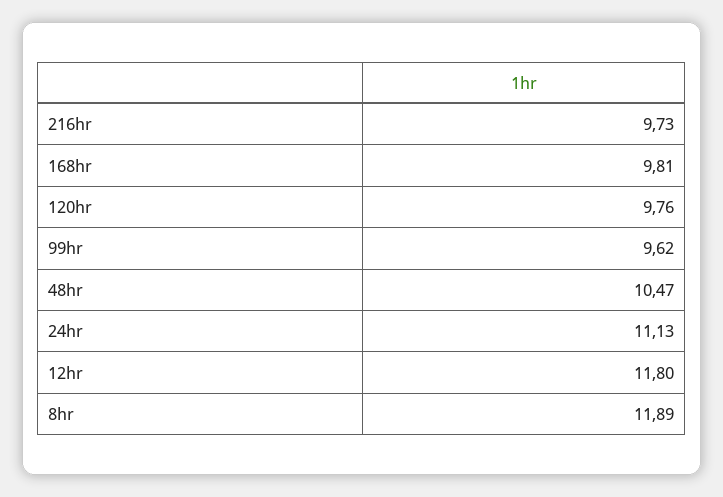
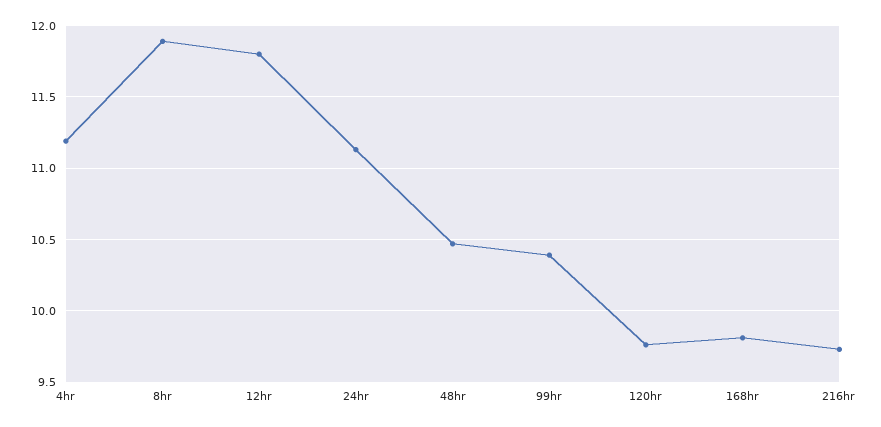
  {
    "216hr": 9.73,
    "168hr": 9.81,
    "120hr": 9.76,
-   "99hr": 9.62,
+   "99hr": 10.4,
    "48hr": 10.47,
    "24hr": 11.13,
    "12hr": 11.8,
-   "8hr": 11.89
+   "8hr": 11.89,
+   "4hr": 11.2
  }

